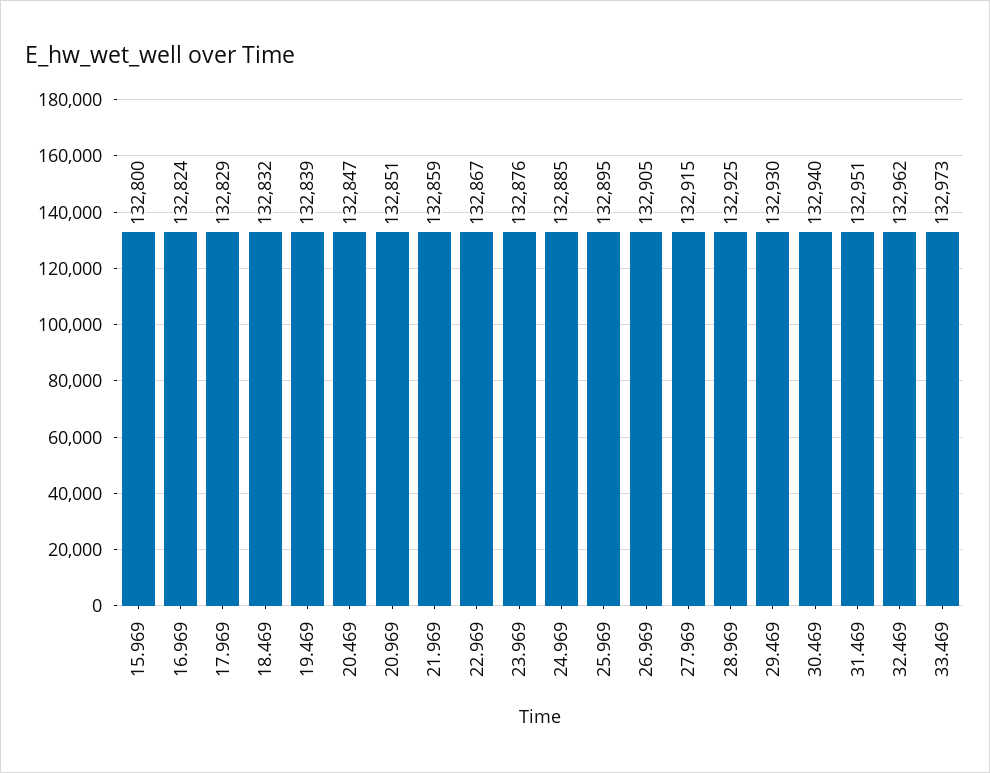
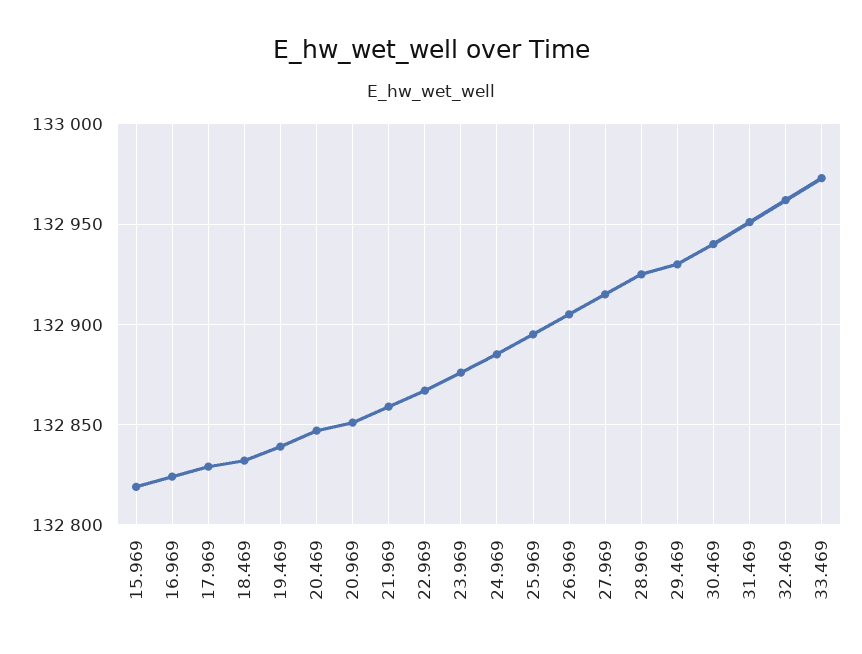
  {
-   "15.969": 132800,
+   "15.969": 132820,
    "16.969": 132824,
    "17.969": 132829,
    "18.469": 132832,
    "19.469": 132839,
    "20.469": 132847,
    "20.969": 132851,
    "21.969": 132859,
    "22.969": 132867,
    "23.969": 132876,
    "24.969": 132885,
    "25.969": 132895,
    "26.969": 132905,
    "27.969": 132915,
    "28.969": 132925,
    "29.469": 132930,
    "30.469": 132940,
    "31.469": 132951,
    "32.469": 132962,
    "33.469": 132973
  }

